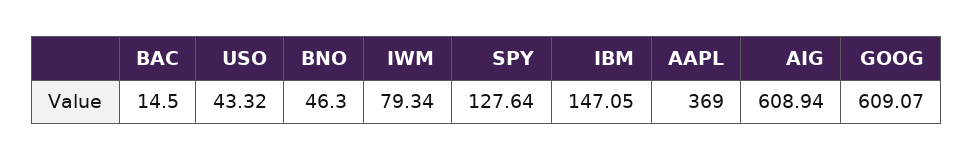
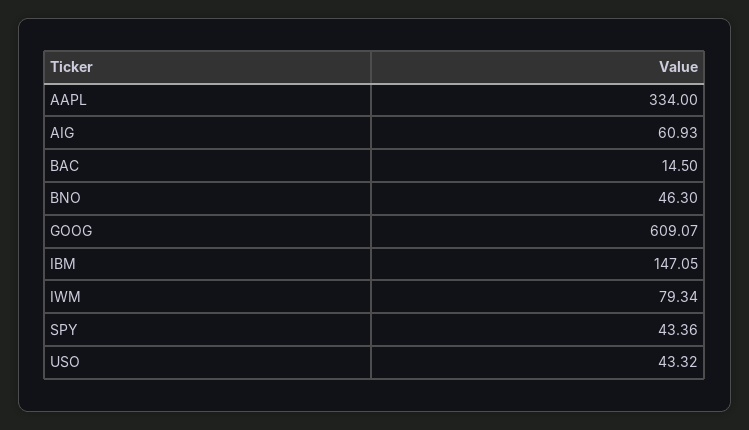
  {
    "BAC": 14.5,
    "USO": 43.32,
    "BNO": 46.3,
    "IWM": 79.34,
-   "SPY": 127.64,
+   "SPY": 43.36,
    "IBM": 147.05,
-   "AAPL": 369,
+   "AAPL": 334,
-   "AIG": 608.94,
+   "AIG": 60.93,
    "GOOG": 609.07
  }

